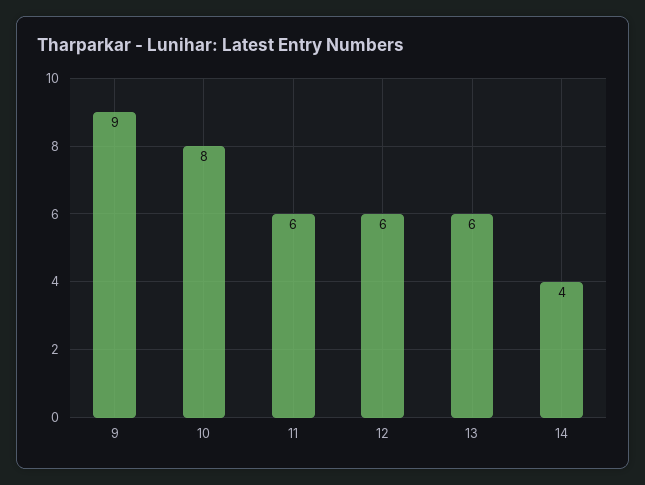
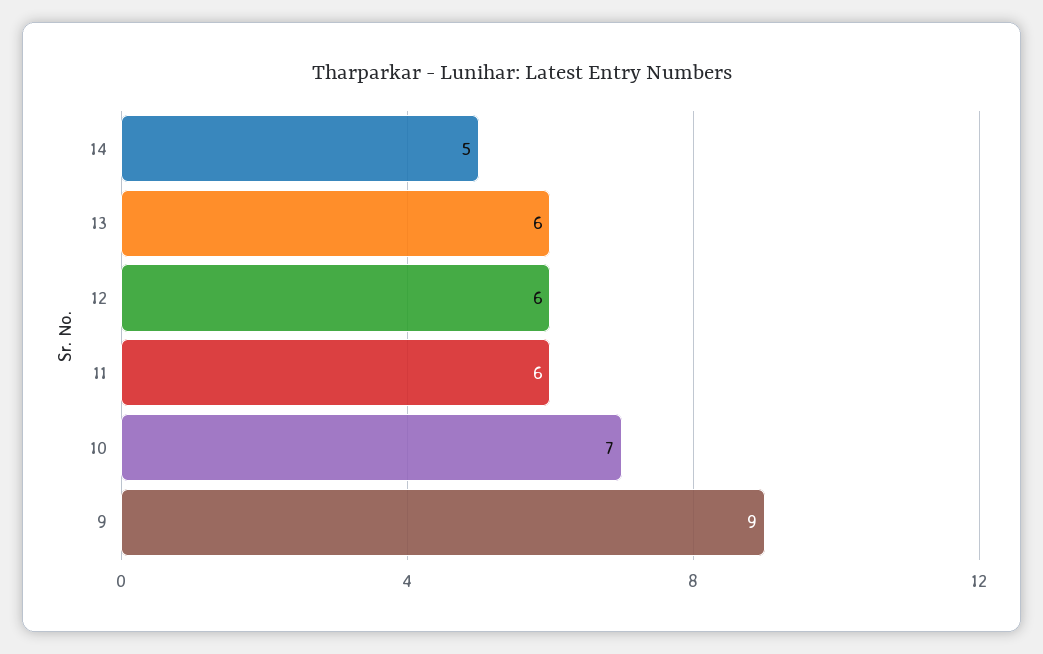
  {
    "9": 9,
-   "10": 8,
+   "10": 7,
    "11": 6,
    "12": 6,
    "13": 6,
-   "14": 4
+   "14": 5
  }

